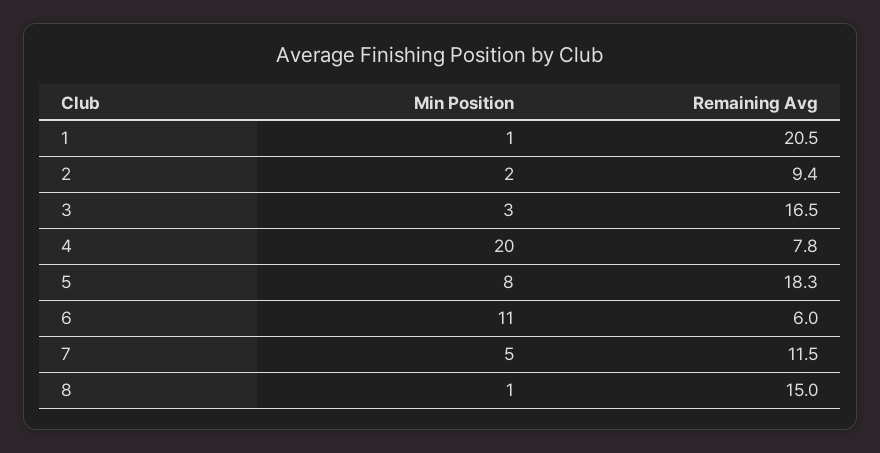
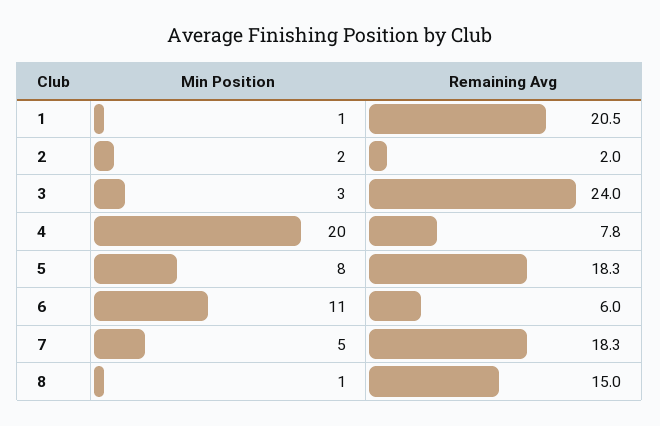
  {
    "Min Position": {
      "1": 1,
      "2": 2,
      "3": 3,
      "4": 20,
      "5": 8,
      "6": 11,
      "7": 5,
      "8": 1
    },
    "Remaining Avg": {
      "1": 20.5,
-     "2": 9.4,
+     "2": 2,
-     "3": 16.5,
+     "3": 24,
      "4": 7.8,
      "5": 18.3,
      "6": 6,
-     "7": 11.5,
+     "7": 18.3,
      "8": 15
    }
  }

